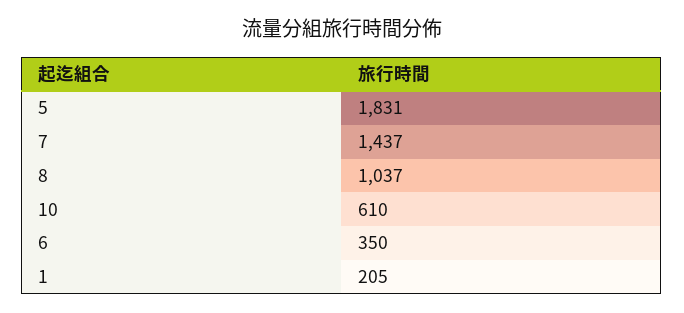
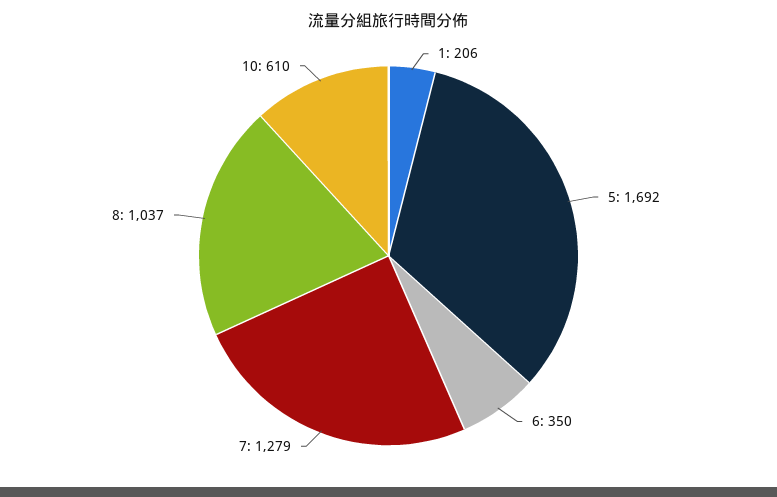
  {
-   "5": 1831,
+   "5": 1692,
-   "7": 1437,
+   "7": 1279,
    "8": 1037,
    "10": 610,
    "6": 350,
-   "1": 205
+   "1": 206
  }

